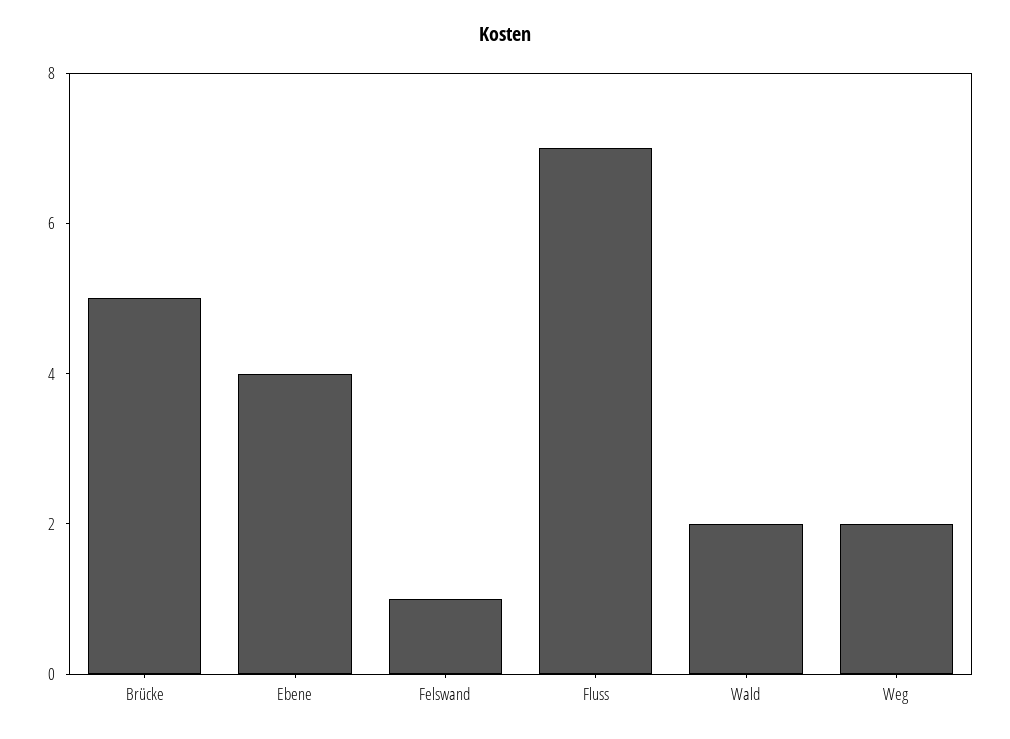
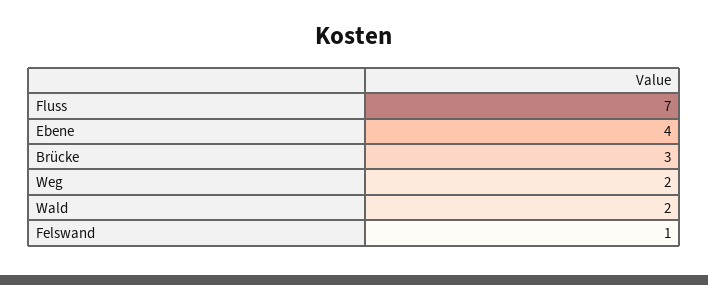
  {
-   "Brücke": 5,
+   "Brücke": 3,
    "Ebene": 4,
    "Felswand": 1,
    "Fluss": 7,
    "Wald": 2,
    "Weg": 2
  }

